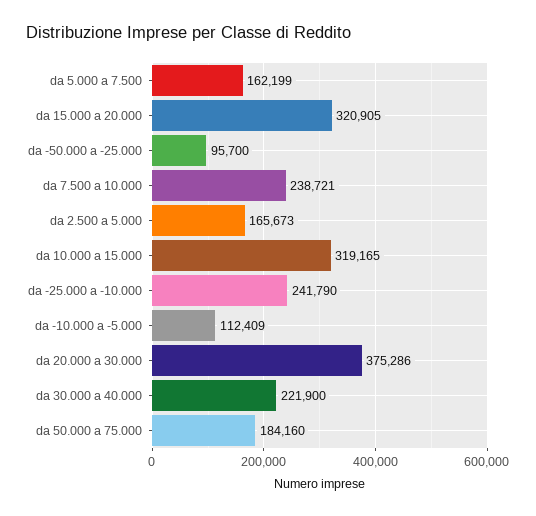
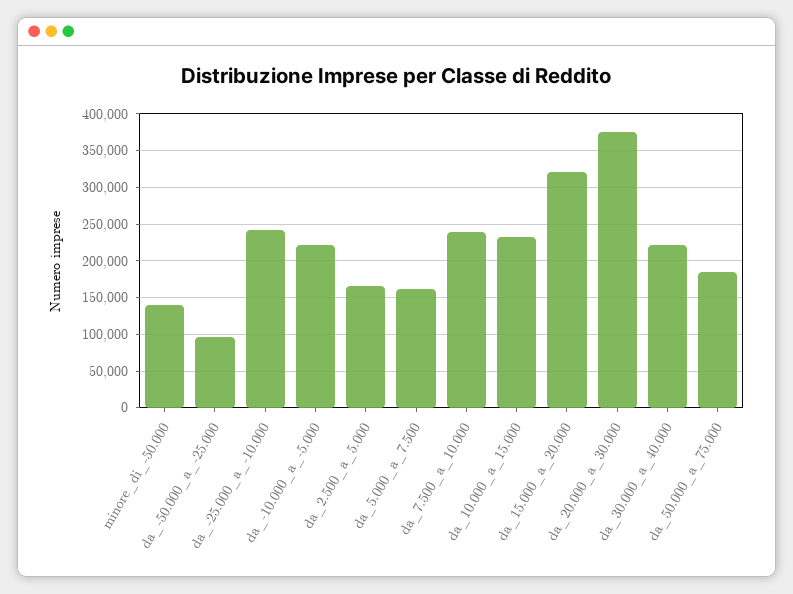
  {
    "da 5.000 a 7.500": 162199,
    "da 15.000 a 20.000": 320905,
    "da -50.000 a -25.000": 95700,
    "da 7.500 a 10.000": 238721,
    "da 2.500 a 5.000": 165673,
-   "da 10.000 a 15.000": 319165,
+   "da 10.000 a 15.000": 230000,
    "da -25.000 a -10.000": 241790,
-   "da -10.000 a -5.000": 112409,
+   "da -10.000 a -5.000": 220000,
    "da 20.000 a 30.000": 375286,
    "da 30.000 a 40.000": 221900,
-   "da 50.000 a 75.000": 184160
+   "da 50.000 a 75.000": 184160,
+   "minore_di_-50.000": 140000
  }

